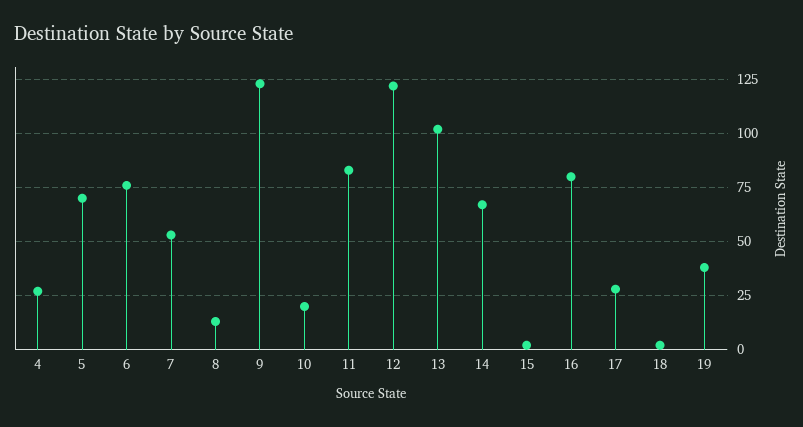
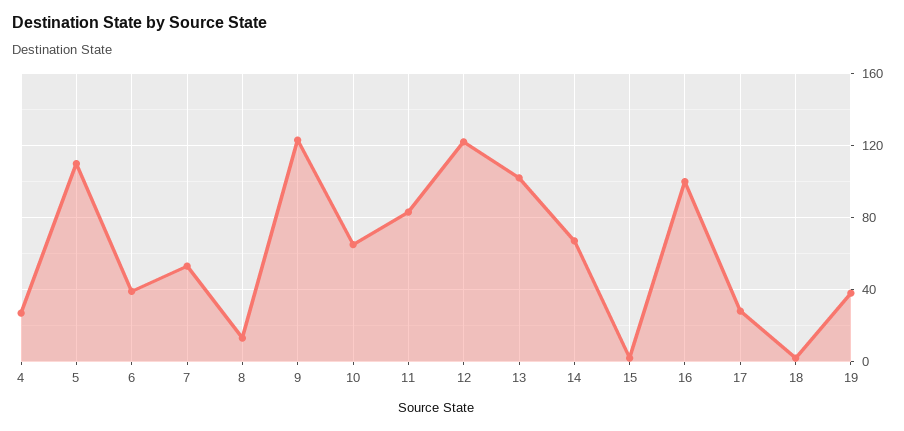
  {
    "4": 25,
-   "5": 70,
+   "5": 110,
-   "6": 75,
+   "6": 40,
    "7": 55,
    "8": 15,
    "9": 125,
-   "10": 20,
+   "10": 65,
    "11": 85,
    "12": 120,
    "13": 100,
    "14": 65,
    "15": 0,
-   "16": 80,
+   "16": 100,
    "17": 30,
    "18": 0,
    "19": 40
  }

